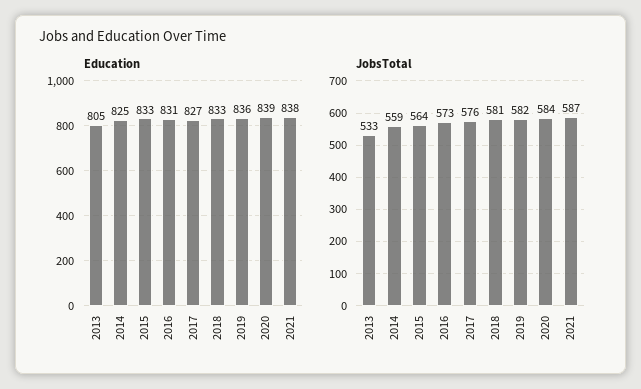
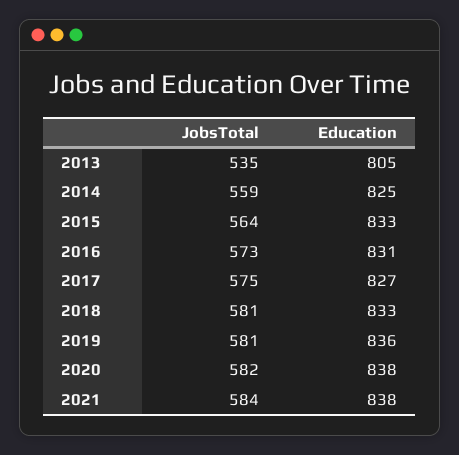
  {
    "Education": {
      "2013": 805,
      "2014": 825,
      "2015": 833,
      "2016": 831,
      "2017": 827,
      "2018": 833,
      "2019": 836,
-     "2020": 839,
+     "2020": 838,
      "2021": 838
    },
    "JobsTotal": {
-     "2013": 533,
+     "2013": 535,
      "2014": 559,
      "2015": 564,
      "2016": 573,
-     "2017": 576,
+     "2017": 575,
      "2018": 581,
-     "2019": 582,
+     "2019": 581,
-     "2020": 584,
+     "2020": 582,
-     "2021": 587
+     "2021": 584
    }
  }

